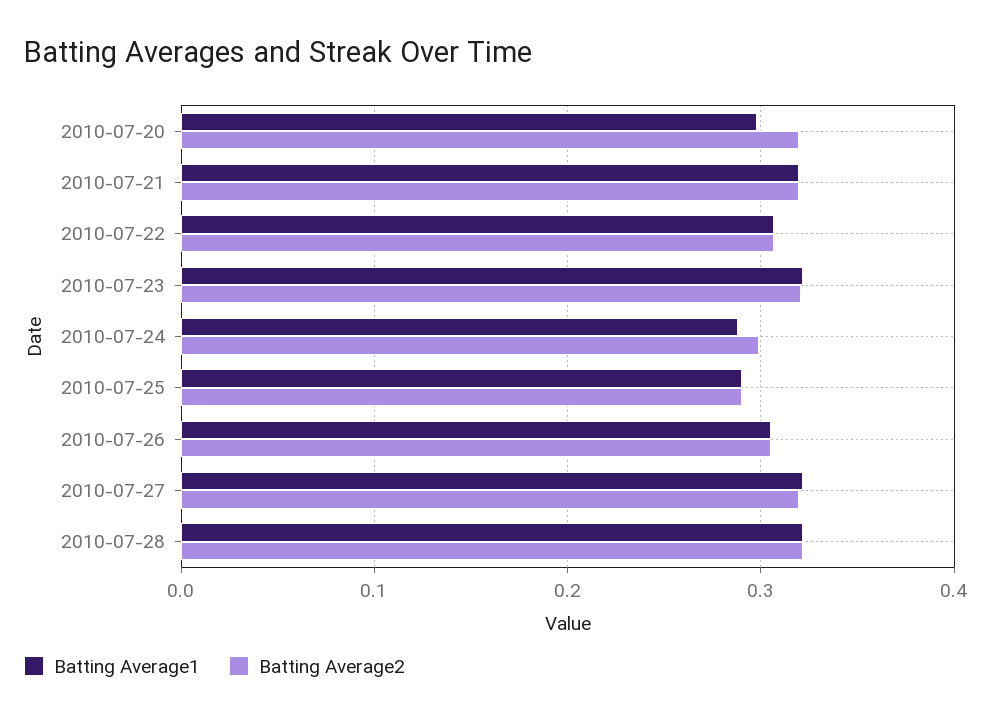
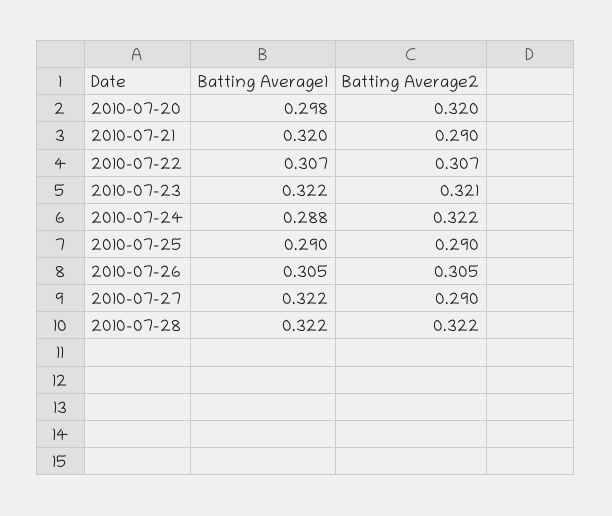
  {
    "Batting Average1": {
      "2010-07-20": 0.298,
      "2010-07-21": 0.32,
      "2010-07-22": 0.307,
      "2010-07-23": 0.322,
      "2010-07-24": 0.288,
      "2010-07-25": 0.29,
      "2010-07-26": 0.305,
      "2010-07-27": 0.322,
      "2010-07-28": 0.322
    },
    "Batting Average2": {
      "2010-07-20": 0.32,
-     "2010-07-21": 0.32,
+     "2010-07-21": 0.29,
      "2010-07-22": 0.307,
      "2010-07-23": 0.321,
-     "2010-07-24": 0.3,
+     "2010-07-24": 0.322,
      "2010-07-25": 0.29,
      "2010-07-26": 0.305,
-     "2010-07-27": 0.32,
+     "2010-07-27": 0.29,
      "2010-07-28": 0.322
    }
  }

